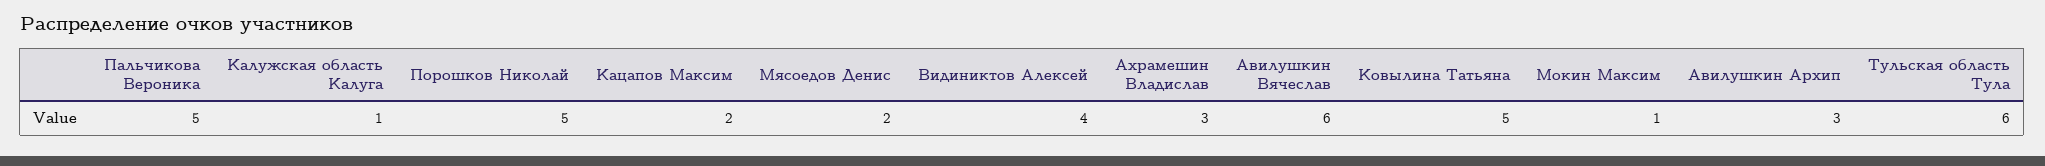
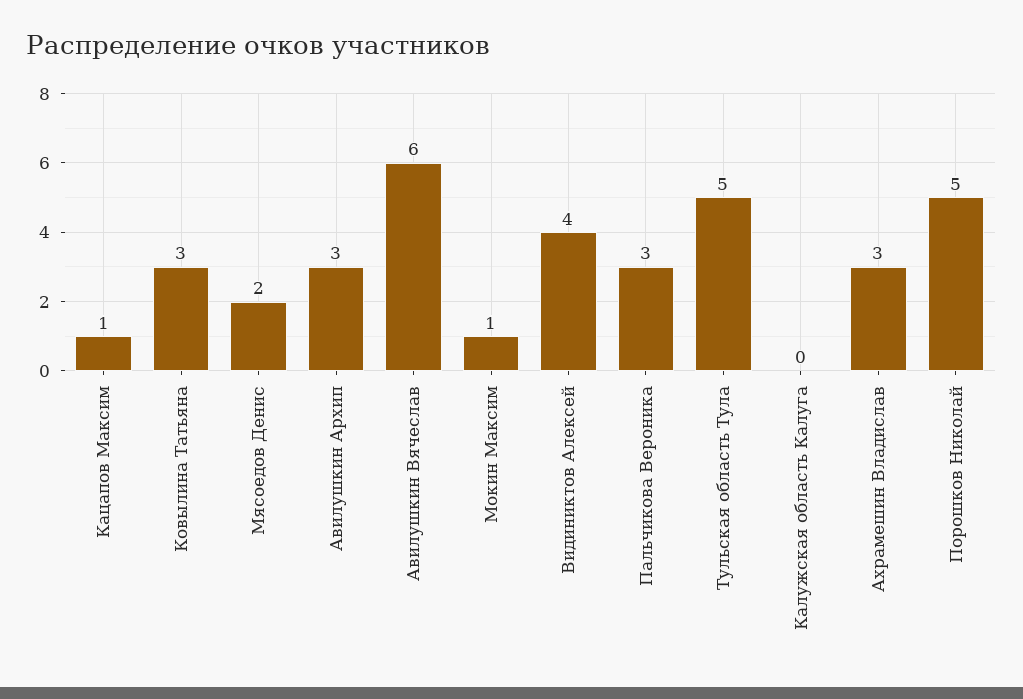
  {
-   "Пальчикова Вероника": 5,
+   "Пальчикова Вероника": 3,
-   "Калужская область Калуга": 1,
+   "Калужская область Калуга": 0,
    "Порошков Николай": 5,
-   "Кацапов Максим": 2,
+   "Кацапов Максим": 1,
    "Мясоедов Денис": 2,
    "Видиниктов Алексей": 4,
    "Ахрамешин Владислав": 3,
    "Авилушкин Вячеслав": 6,
-   "Ковылина Татьяна": 5,
+   "Ковылина Татьяна": 3,
    "Мокин Максим": 1,
    "Авилушкин Архип": 3,
-   "Тульская область Тула": 6
+   "Тульская область Тула": 5
  }

